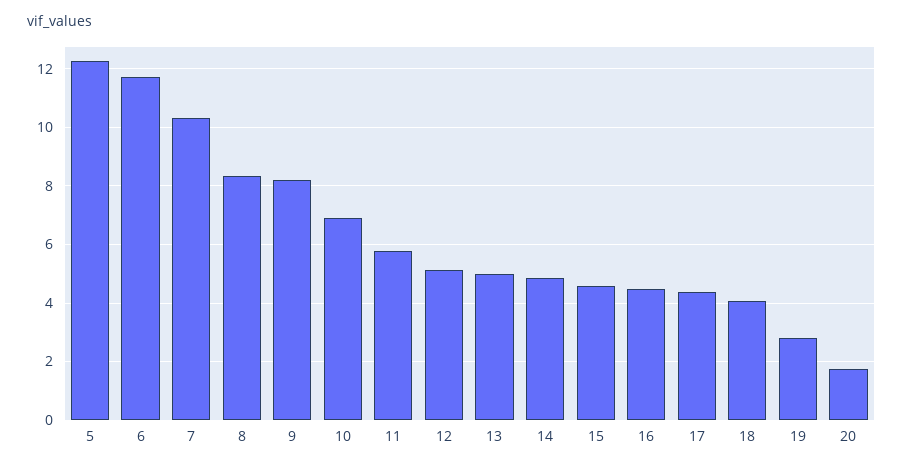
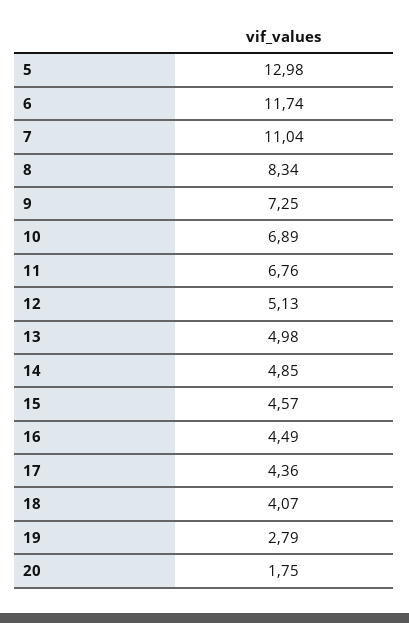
  {
-   "5": 12.25,
+   "5": 12.98,
    "6": 11.74,
-   "7": 10.25,
+   "7": 11.04,
    "8": 8.34,
-   "9": 8.25,
+   "9": 7.25,
    "10": 6.89,
-   "11": 5.75,
+   "11": 6.76,
    "12": 5.13,
    "13": 4.98,
    "14": 4.85,
    "15": 4.57,
    "16": 4.49,
    "17": 4.36,
    "18": 4.07,
    "19": 2.79,
    "20": 1.75
  }

